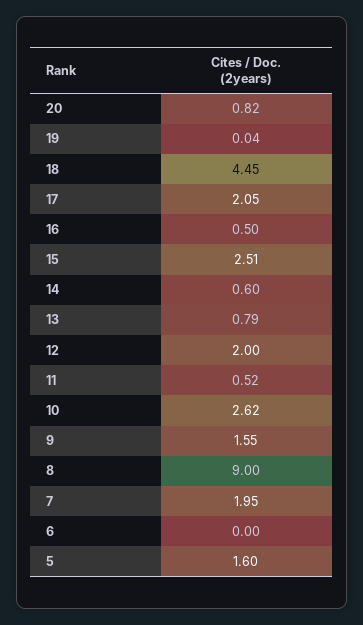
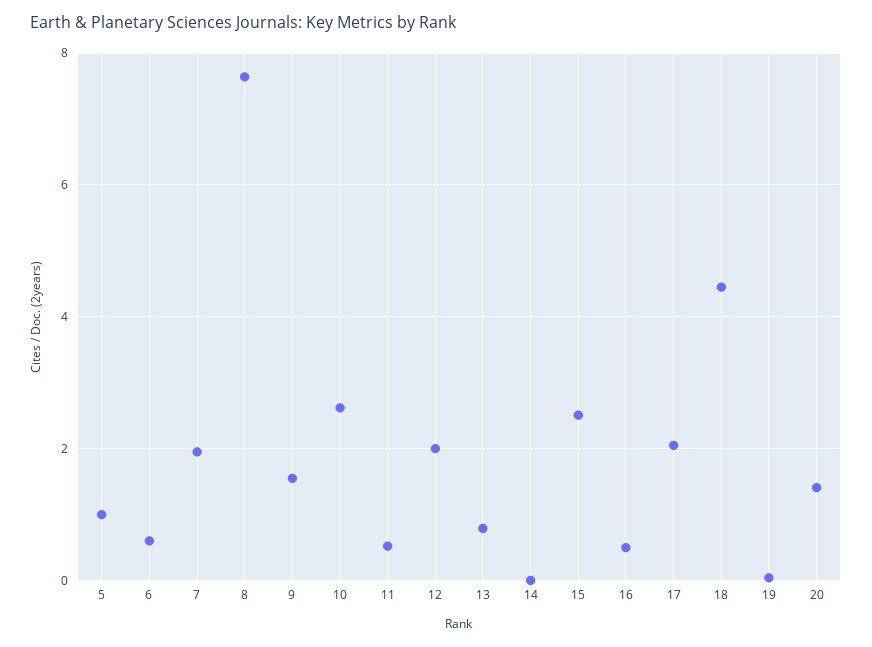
  {
-   "20": 0.82,
+   "20": 1.4,
    "19": 0.04,
    "18": 4.45,
    "17": 2.05,
    "16": 0.5,
    "15": 2.51,
-   "14": 0.6,
+   "14": 0,
    "13": 0.79,
    "12": 2,
    "11": 0.52,
    "10": 2.62,
    "9": 1.55,
-   "8": 9,
+   "8": 7.6,
    "7": 1.95,
-   "6": 0,
+   "6": 0.6,
-   "5": 1.6
+   "5": 1
  }

